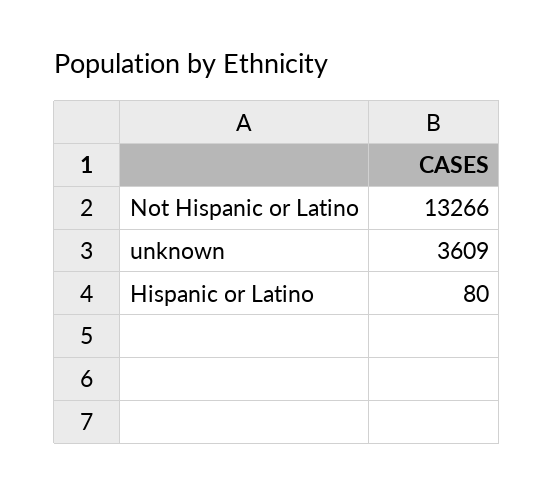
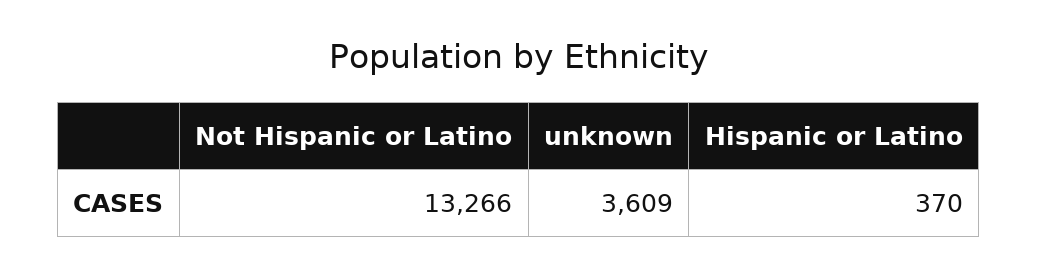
  {
    "Not Hispanic or Latino": 13266,
    "unknown": 3609,
-   "Hispanic or Latino": 80
+   "Hispanic or Latino": 370
  }

